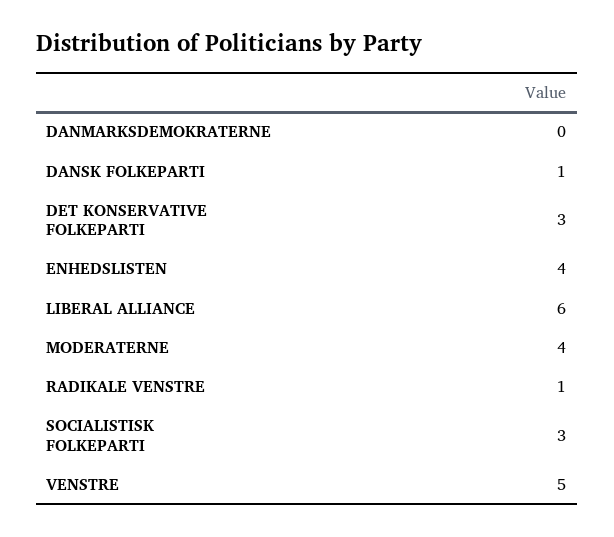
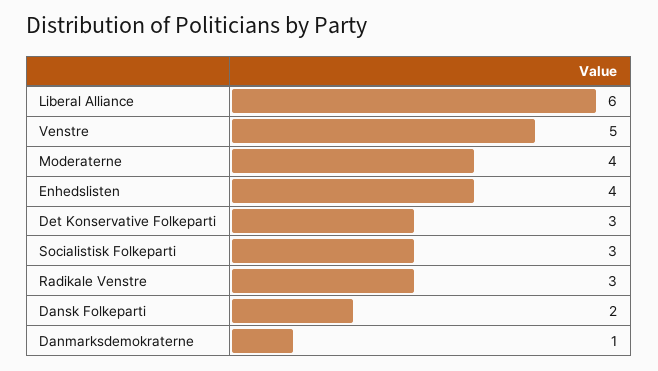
  {
-   "DANMARKSDEMOKRATERNE": 0,
+   "DANMARKSDEMOKRATERNE": 1,
-   "DANSK FOLKEPARTI": 1,
+   "DANSK FOLKEPARTI": 2,
    "DET KONSERVATIVE FOLKEPARTI": 3,
    "ENHEDSLISTEN": 4,
    "LIBERAL ALLIANCE": 6,
    "MODERATERNE": 4,
-   "RADIKALE VENSTRE": 1,
+   "RADIKALE VENSTRE": 3,
    "SOCIALISTISK FOLKEPARTI": 3,
    "VENSTRE": 5
  }

